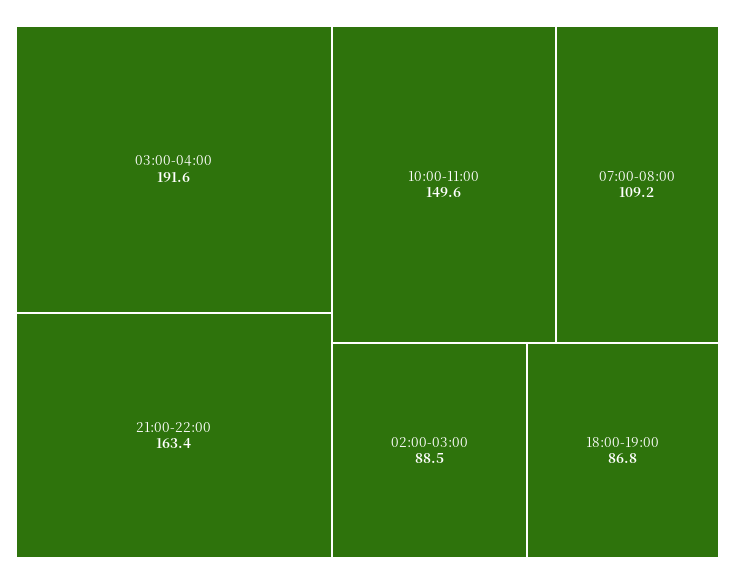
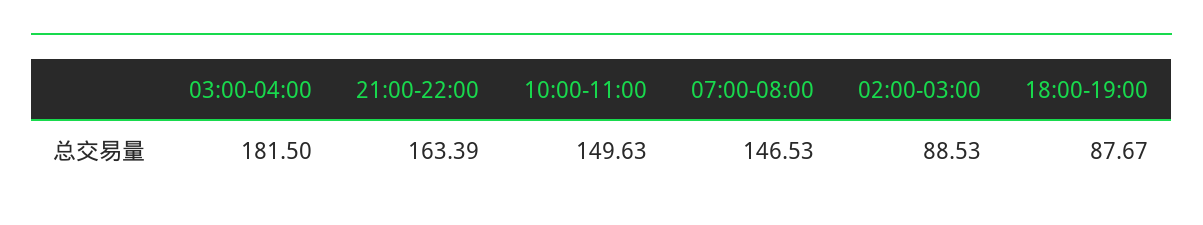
  {
-   "03:00-04:00": 191.6,
+   "03:00-04:00": 181.5,
    "21:00-22:00": 163.39,
    "10:00-11:00": 149.63,
-   "07:00-08:00": 109.2,
+   "07:00-08:00": 146.53,
    "02:00-03:00": 88.53,
-   "18:00-19:00": 86.8
+   "18:00-19:00": 87.67
  }

